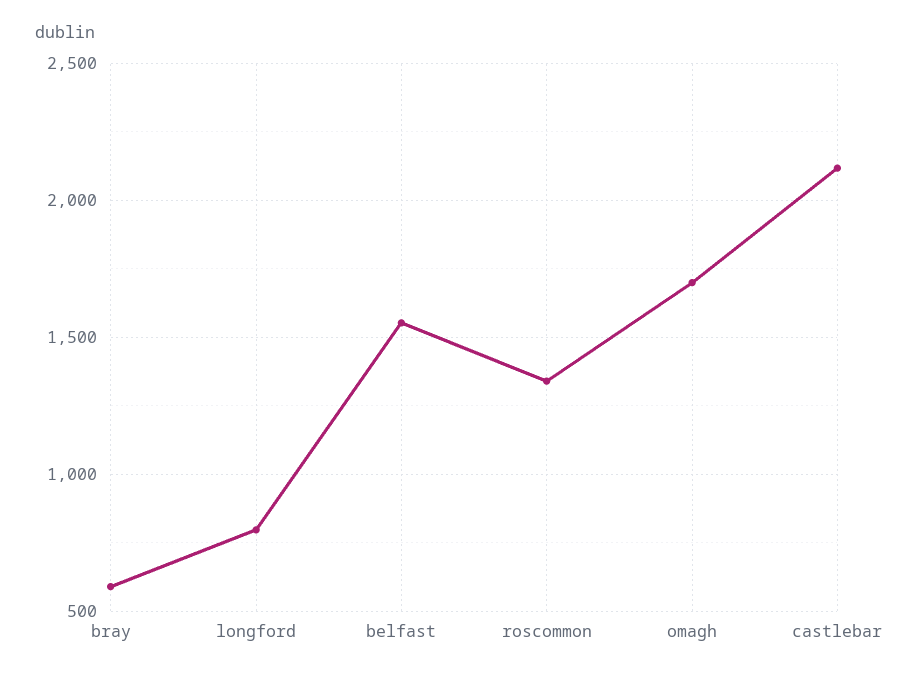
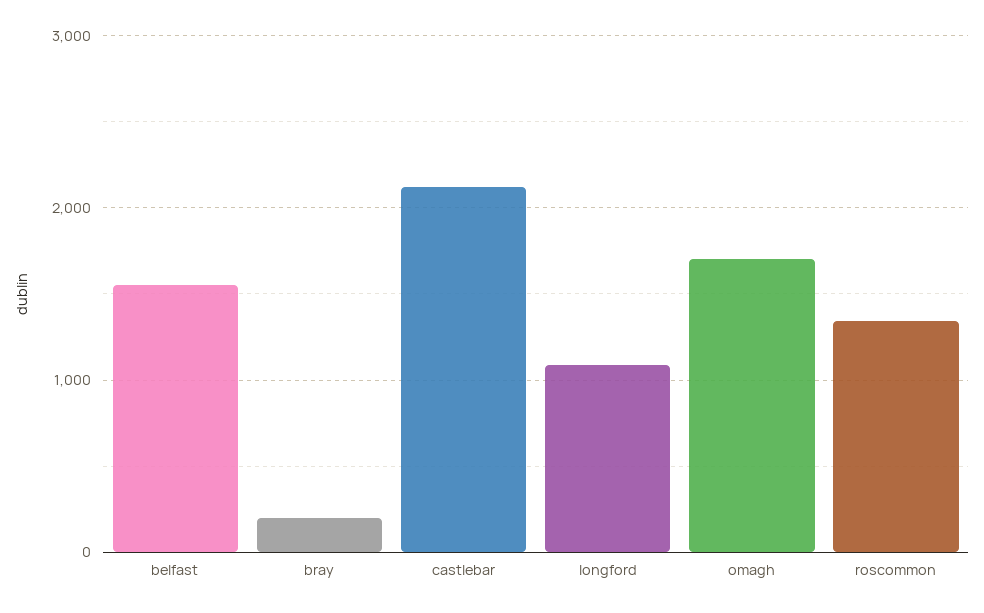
  {
-   "bray": 600,
+   "bray": 200,
-   "longford": 800,
+   "longford": 1100,
    "belfast": 1550,
    "roscommon": 1350,
    "omagh": 1700,
    "castlebar": 2100
  }

